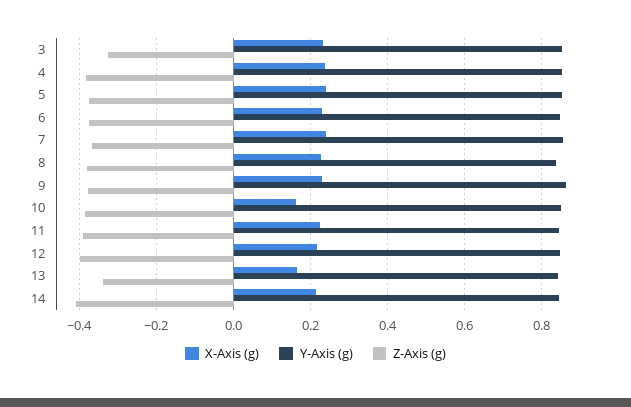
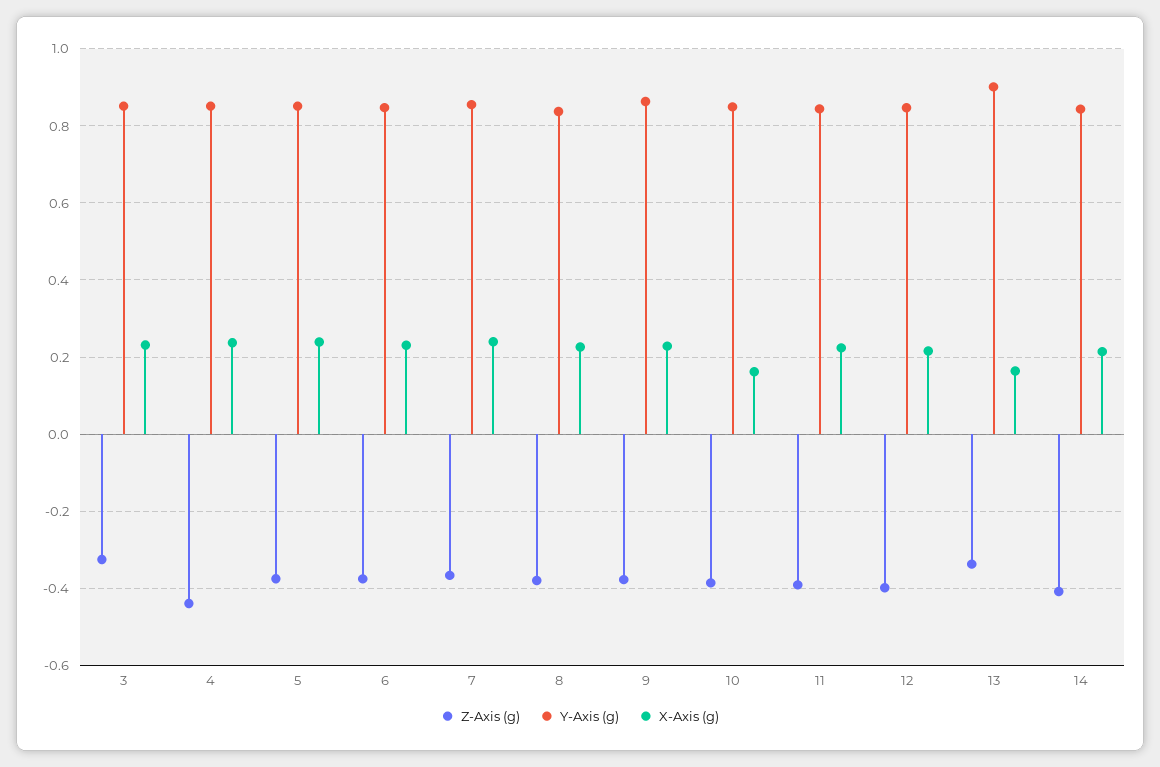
  {
    "X-Axis (g)": {
      "3": 0.24,
      "4": 0.24,
      "5": 0.24,
      "6": 0.24,
      "7": 0.24,
      "8": 0.22,
      "9": 0.22,
      "10": 0.16,
      "11": 0.22,
      "12": 0.22,
      "13": 0.16,
      "14": 0.22
    },
    "Y-Axis (g)": {
      "3": 0.86,
      "4": 0.86,
      "5": 0.86,
      "6": 0.84,
      "7": 0.86,
      "8": 0.84,
      "9": 0.86,
      "10": 0.84,
      "11": 0.84,
      "12": 0.84,
-     "13": 0.84,
+     "13": 0.9,
      "14": 0.84
    },
    "Z-Axis (g)": {
      "3": -0.32,
-     "4": -0.38,
+     "4": -0.44,
      "5": -0.38,
      "6": -0.38,
      "7": -0.36,
      "8": -0.38,
      "9": -0.38,
      "10": -0.38,
      "11": -0.4,
      "12": -0.4,
      "13": -0.34,
      "14": -0.4
    }
  }

